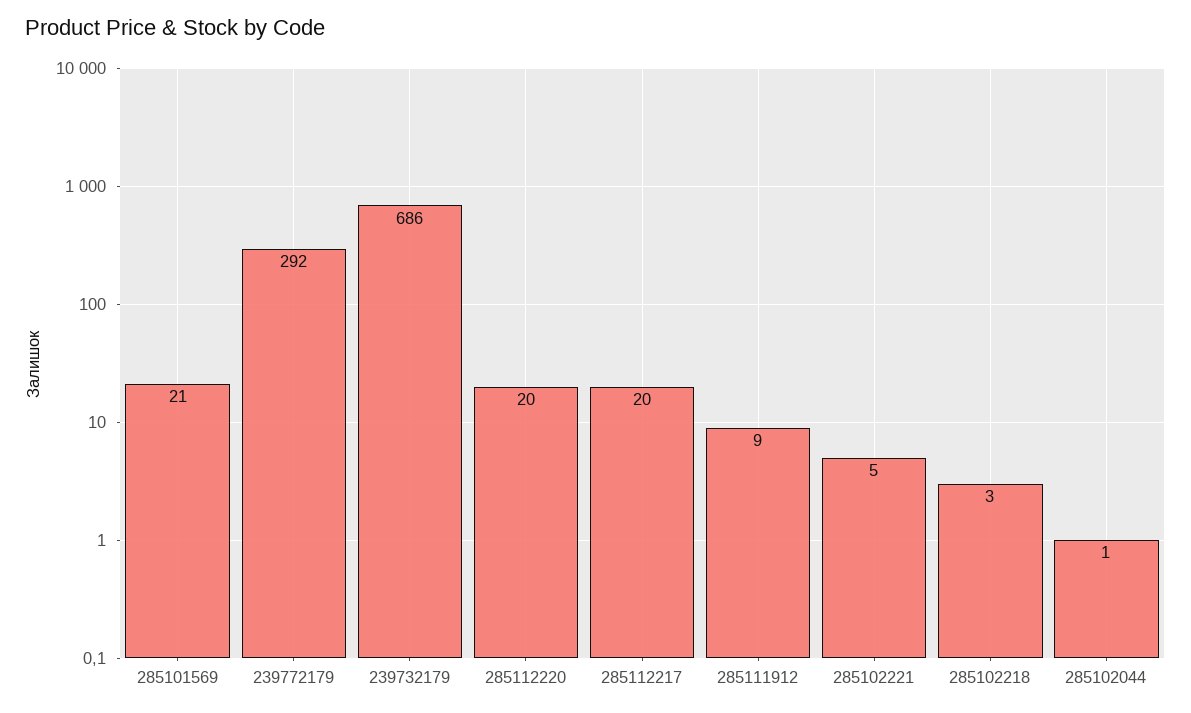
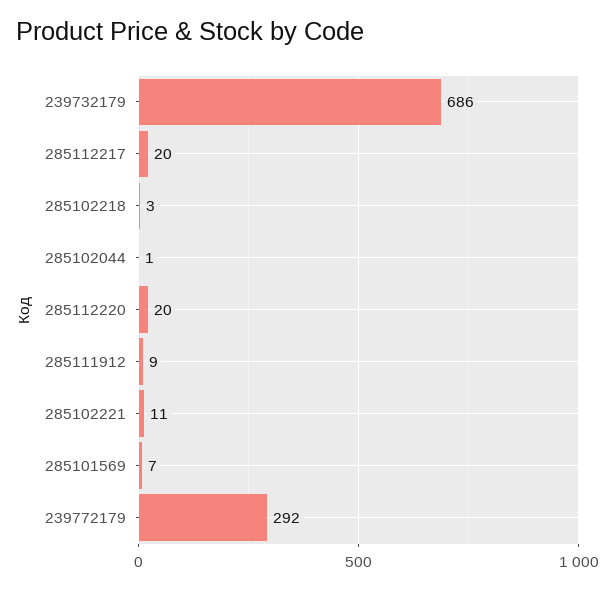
  {
-   "285101569": 21,
+   "285101569": 7,
    "239772179": 292,
    "239732179": 686,
    "285112220": 20,
    "285112217": 20,
    "285111912": 9,
-   "285102221": 5,
+   "285102221": 11,
    "285102218": 3,
    "285102044": 1
  }

